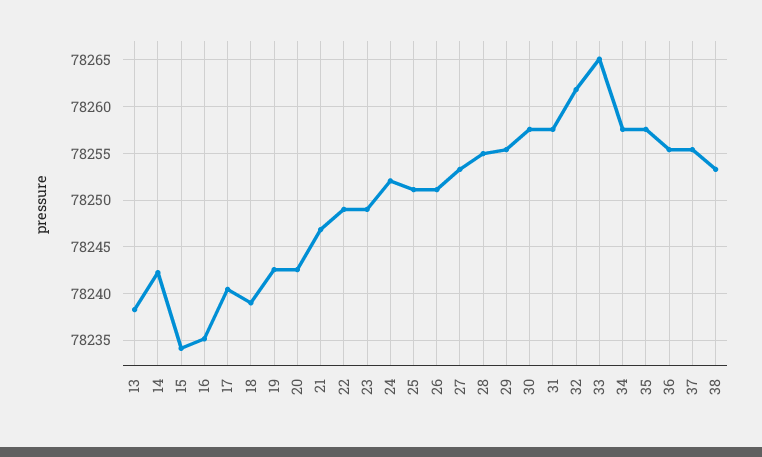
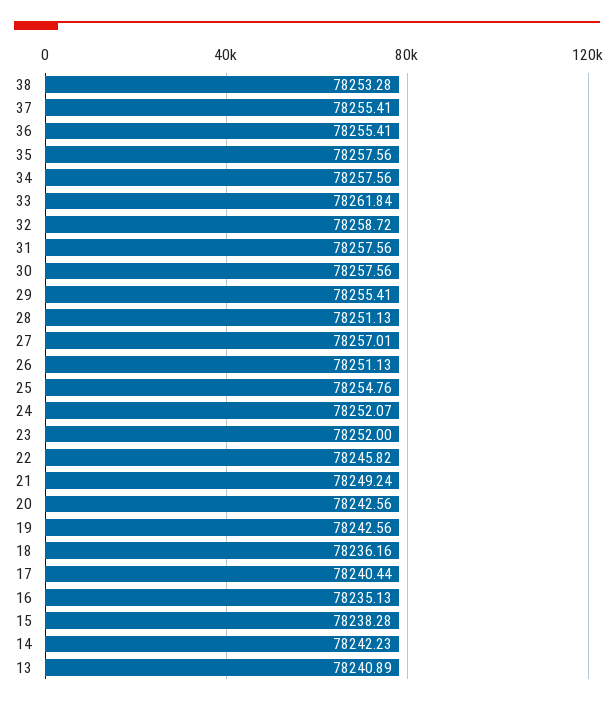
  {
-   "13": 78238,
+   "13": 78240.89,
    "14": 78242.23,
-   "15": 78234,
+   "15": 78238.28,
    "16": 78235.13,
    "17": 78240.44,
-   "18": 78239,
+   "18": 78236.16,
    "19": 78242.56,
    "20": 78242.56,
-   "21": 78247,
+   "21": 78249.24,
-   "22": 78249,
+   "22": 78245.82,
-   "23": 78249,
+   "23": 78252,
    "24": 78252.07,
-   "25": 78251,
+   "25": 78254.76,
    "26": 78251.13,
-   "27": 78253,
+   "27": 78257.01,
-   "28": 78255,
+   "28": 78251.13,
    "29": 78255.41,
    "30": 78257.56,
    "31": 78257.56,
-   "32": 78262,
+   "32": 78258.72,
-   "33": 78265,
+   "33": 78261.84,
    "34": 78257.56,
    "35": 78257.56,
    "36": 78255.41,
    "37": 78255.41,
    "38": 78253.28
  }

